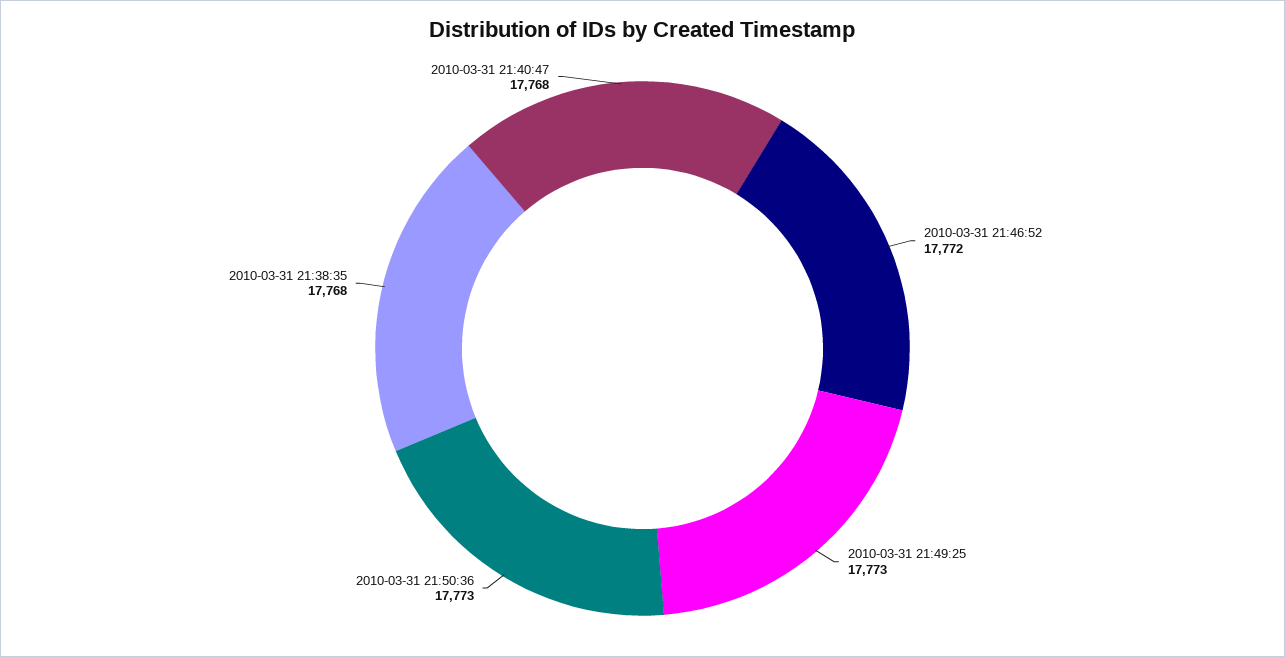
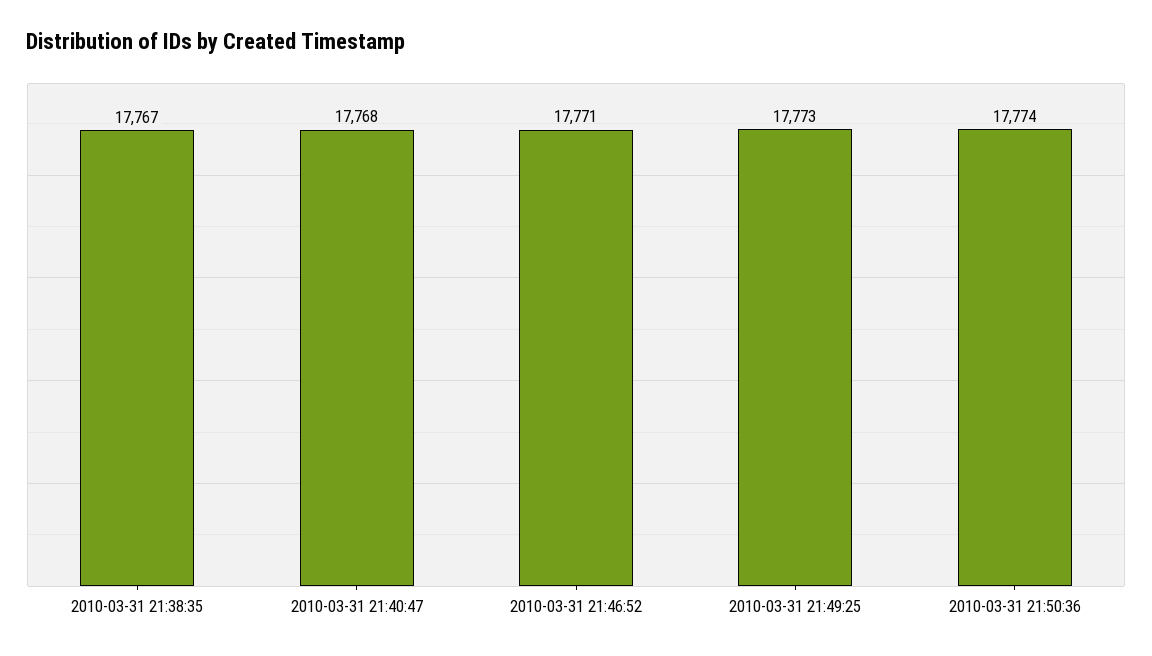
  {
-   "2010-03-31 21:46:52": 17772,
+   "2010-03-31 21:46:52": 17771,
    "2010-03-31 21:49:25": 17773,
-   "2010-03-31 21:50:36": 17773,
+   "2010-03-31 21:50:36": 17774,
-   "2010-03-31 21:38:35": 17768,
+   "2010-03-31 21:38:35": 17767,
    "2010-03-31 21:40:47": 17768
  }

